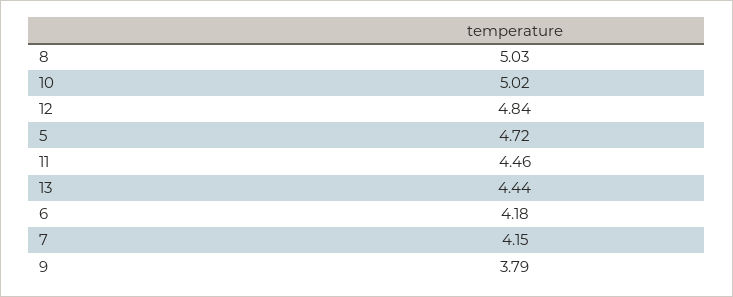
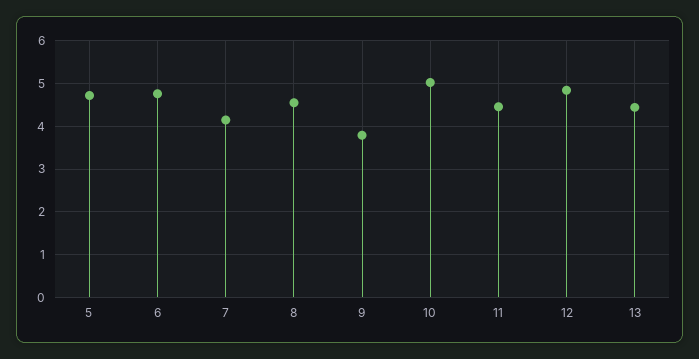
  {
-   "8": 5.03,
+   "8": 4.6,
    "10": 5.02,
    "12": 4.84,
    "5": 4.72,
    "11": 4.46,
    "13": 4.44,
-   "6": 4.18,
+   "6": 4.8,
    "7": 4.15,
    "9": 3.79
  }

